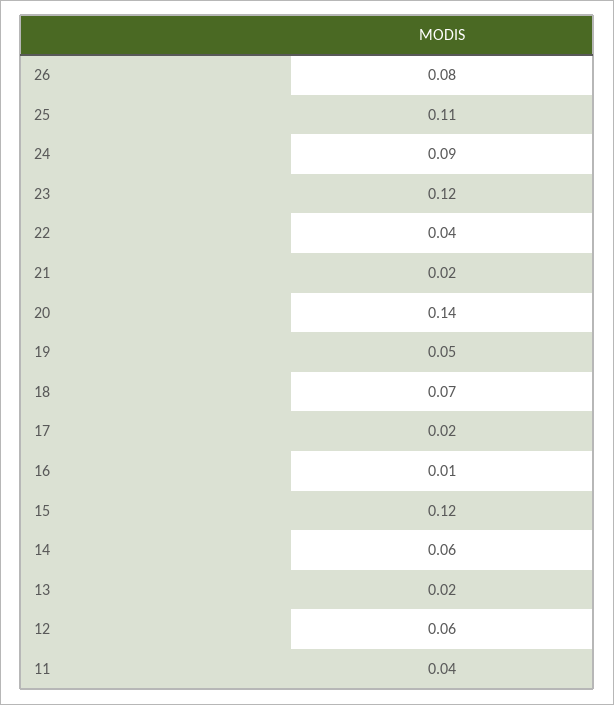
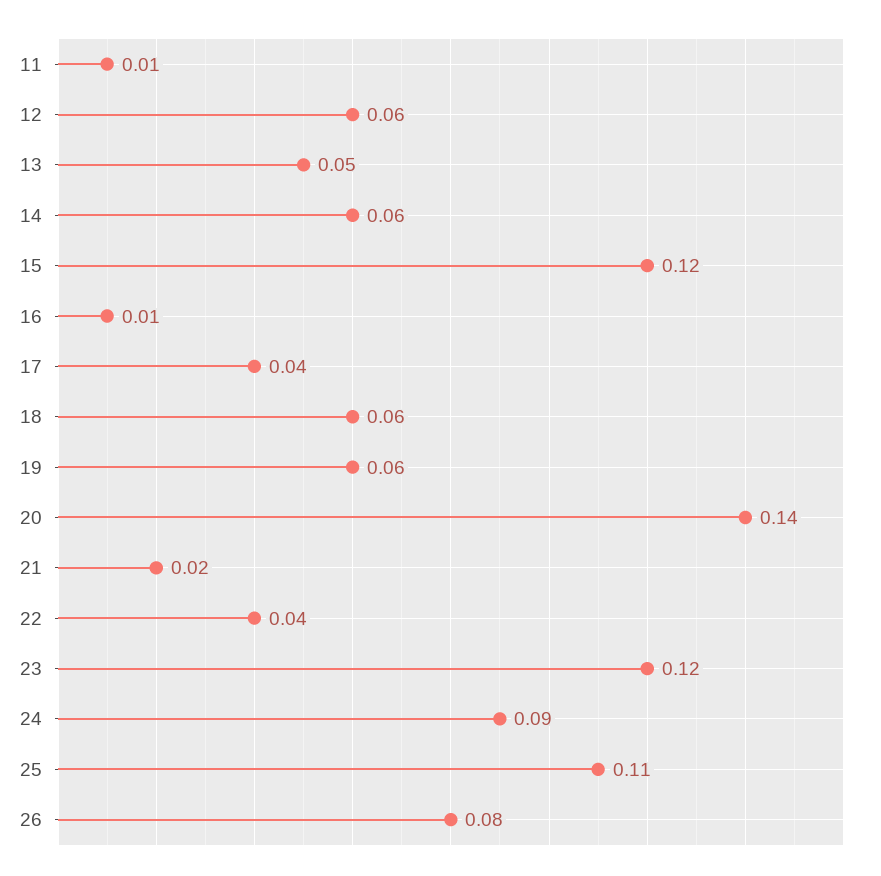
  {
    "26": 0.08,
    "25": 0.11,
    "24": 0.09,
    "23": 0.12,
    "22": 0.04,
    "21": 0.02,
    "20": 0.14,
-   "19": 0.05,
+   "19": 0.06,
-   "18": 0.07,
+   "18": 0.06,
-   "17": 0.02,
+   "17": 0.04,
    "16": 0.01,
    "15": 0.12,
    "14": 0.06,
-   "13": 0.02,
+   "13": 0.05,
    "12": 0.06,
-   "11": 0.04
+   "11": 0.01
  }

